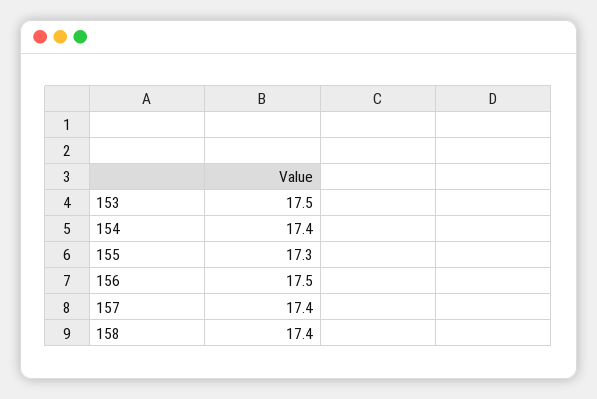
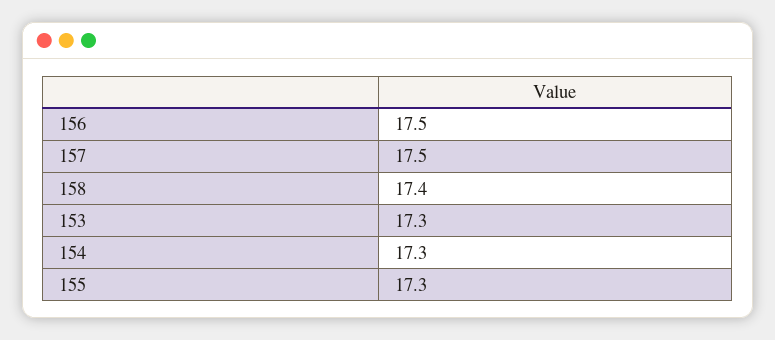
  {
-   "153": 17.5,
+   "153": 17.3,
-   "154": 17.4,
+   "154": 17.3,
    "155": 17.3,
    "156": 17.5,
-   "157": 17.4,
+   "157": 17.5,
    "158": 17.4
  }

